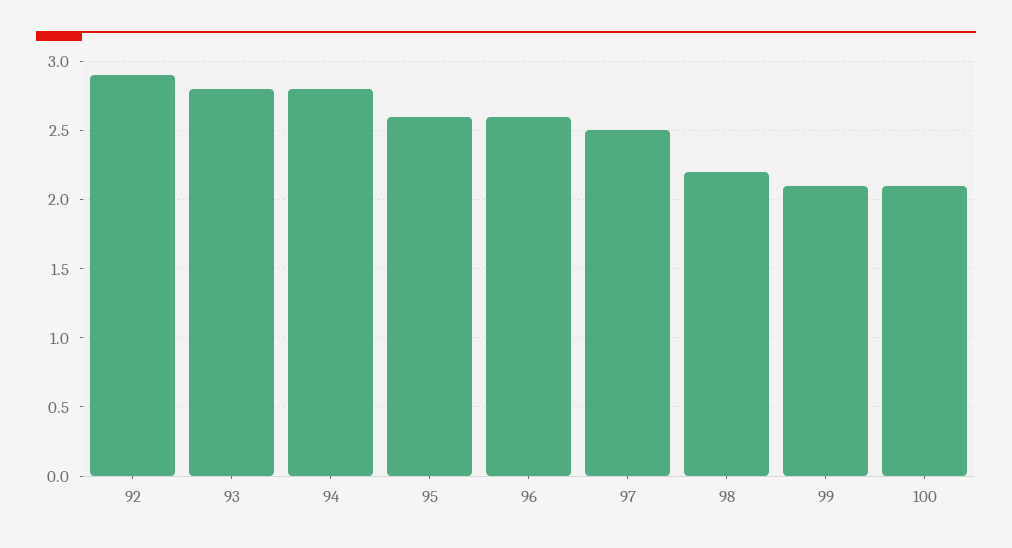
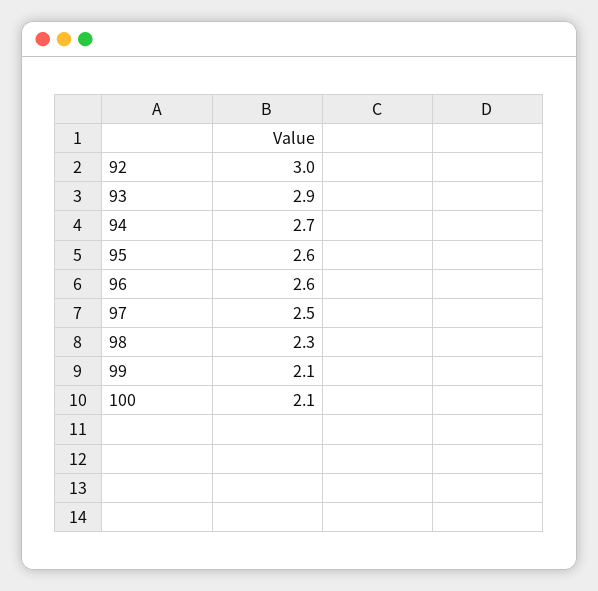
  {
-   "92": 2.9,
+   "92": 3,
-   "93": 2.8,
+   "93": 2.9,
-   "94": 2.8,
+   "94": 2.7,
    "95": 2.6,
    "96": 2.6,
    "97": 2.5,
-   "98": 2.2,
+   "98": 2.3,
    "99": 2.1,
    "100": 2.1
  }

